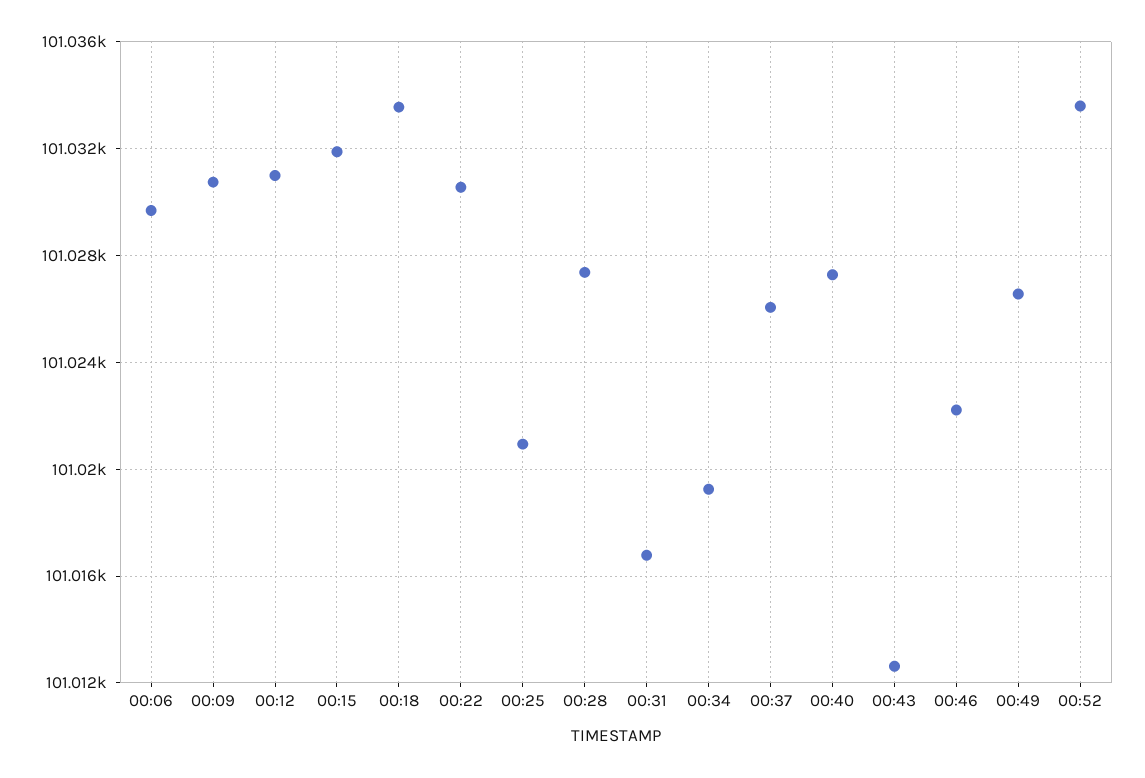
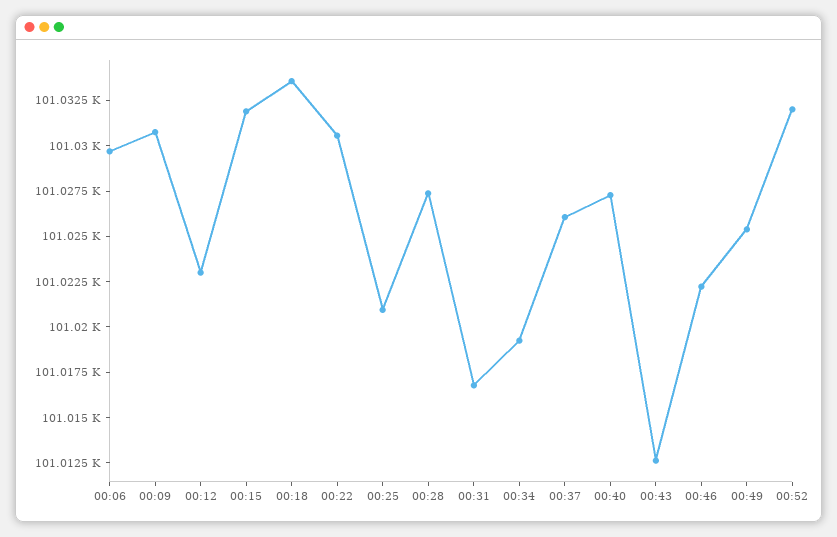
  {
    "00:06": 101029.5,
    "00:09": 101031,
-   "00:12": 101031,
+   "00:12": 101023,
    "00:15": 101032,
    "00:18": 101033.5,
    "00:22": 101030.5,
    "00:25": 101021,
    "00:28": 101027.5,
    "00:31": 101017,
    "00:34": 101019.5,
    "00:37": 101026,
    "00:40": 101027.5,
    "00:43": 101012.5,
    "00:46": 101022,
-   "00:49": 101026.5,
+   "00:49": 101025.5,
-   "00:52": 101033.5
+   "00:52": 101032
  }

